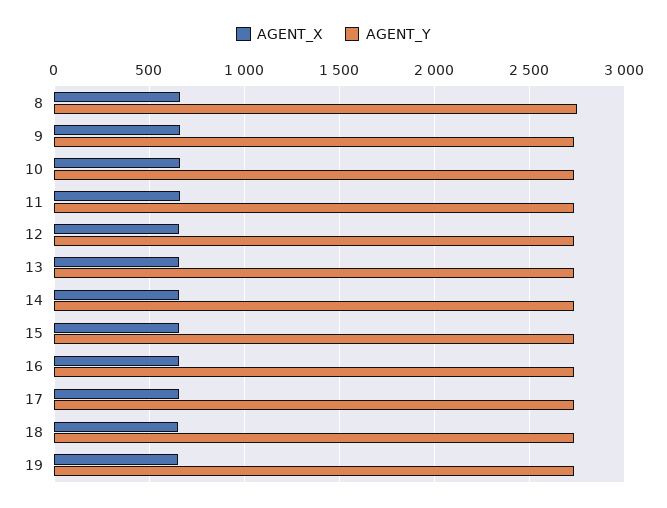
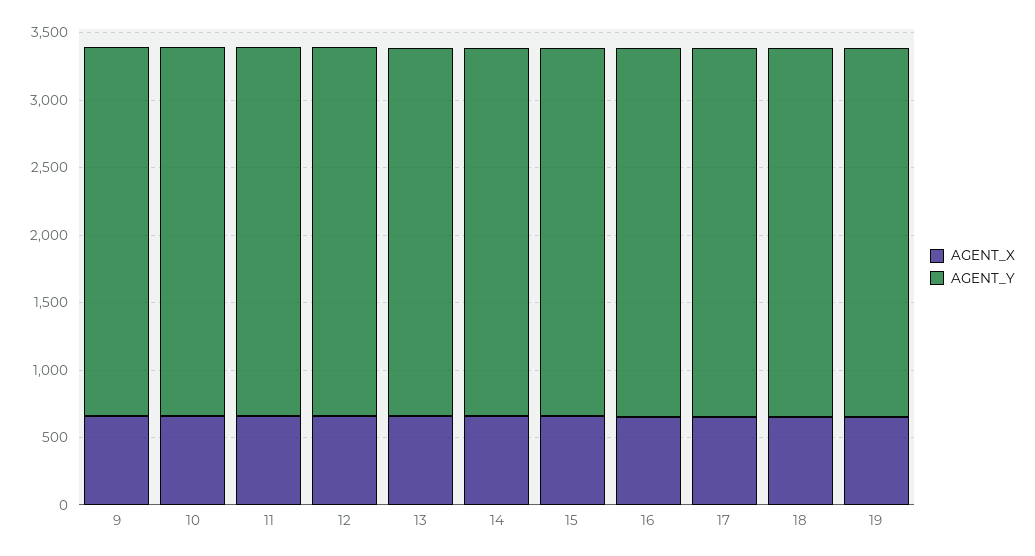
  {
    "AGENT_X": {
-     "8": 650,
      "9": 650,
      "10": 650,
      "11": 650,
      "12": 650,
      "13": 650,
      "14": 650,
      "15": 650,
      "16": 650,
      "17": 650,
      "18": 650,
      "19": 650
    },
    "AGENT_Y": {
-     "8": 2750,
      "9": 2750,
      "10": 2750,
      "11": 2750,
      "12": 2750,
      "13": 2750,
      "14": 2750,
      "15": 2750,
      "16": 2750,
      "17": 2750,
      "18": 2750,
      "19": 2750
    }
  }

